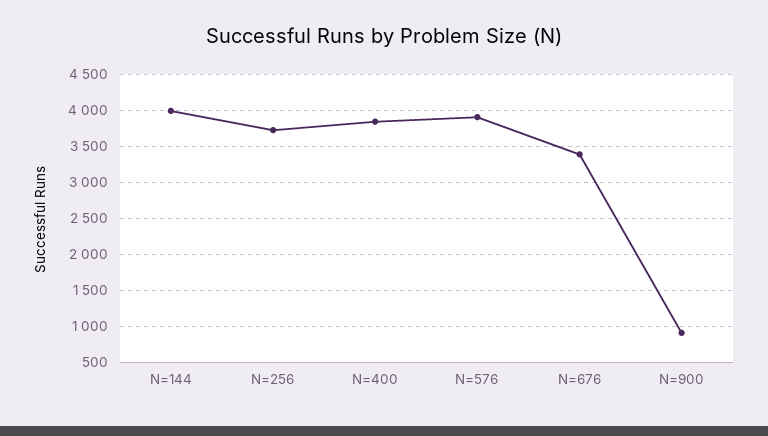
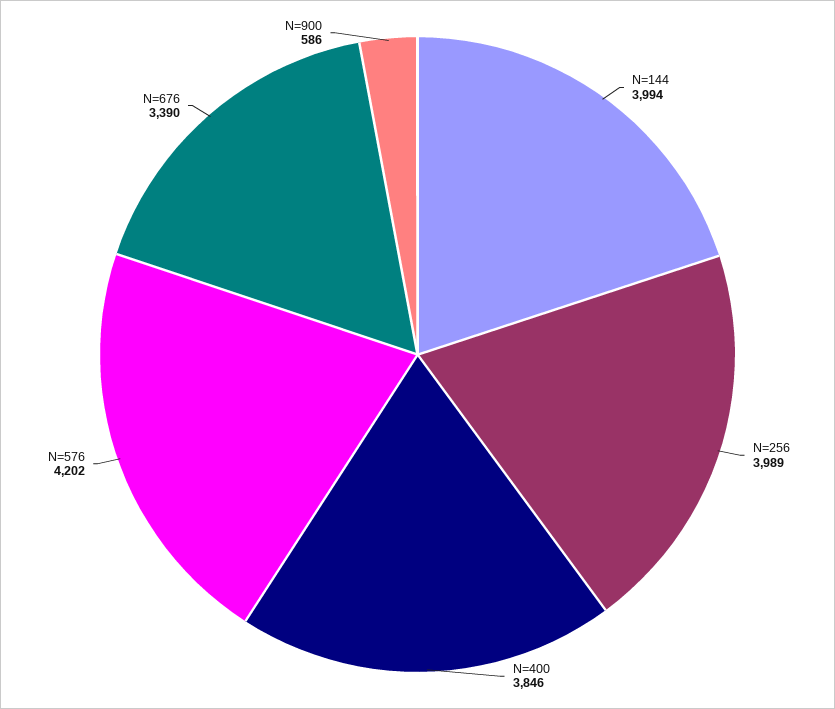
  {
    "N=144": 3994,
-   "N=256": 3700,
+   "N=256": 3989,
    "N=400": 3846,
-   "N=576": 3900,
+   "N=576": 4202,
    "N=676": 3390,
-   "N=900": 900
+   "N=900": 586
  }

